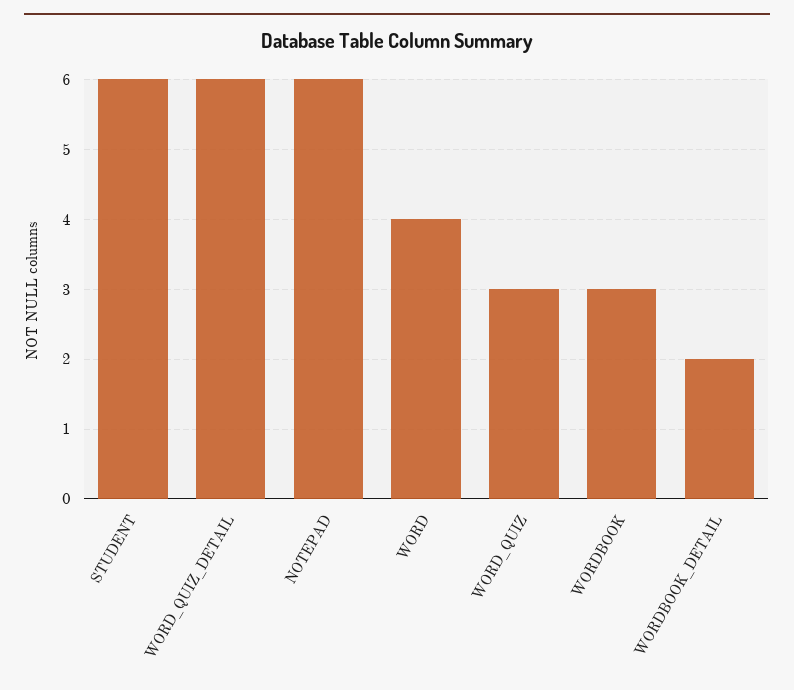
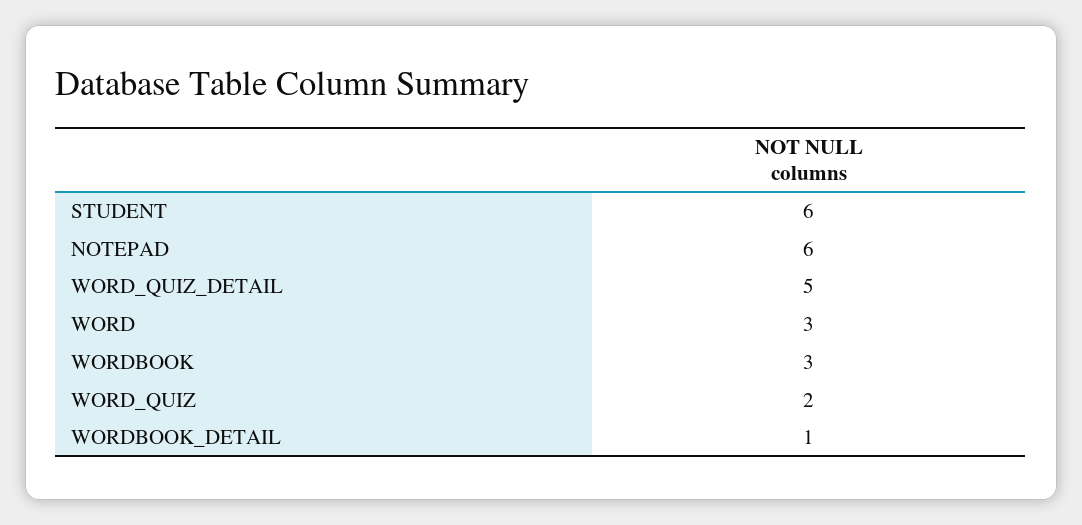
  {
    "STUDENT": 6,
-   "WORD_QUIZ_DETAIL": 6,
+   "WORD_QUIZ_DETAIL": 5,
    "NOTEPAD": 6,
-   "WORD": 4,
+   "WORD": 3,
-   "WORD_QUIZ": 3,
+   "WORD_QUIZ": 2,
    "WORDBOOK": 3,
-   "WORDBOOK_DETAIL": 2
+   "WORDBOOK_DETAIL": 1
  }

